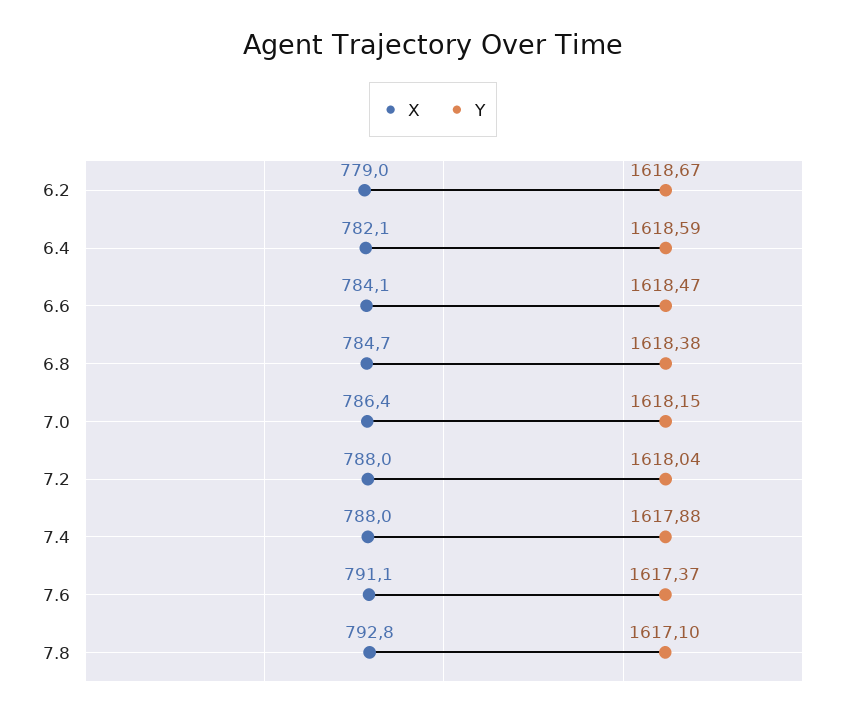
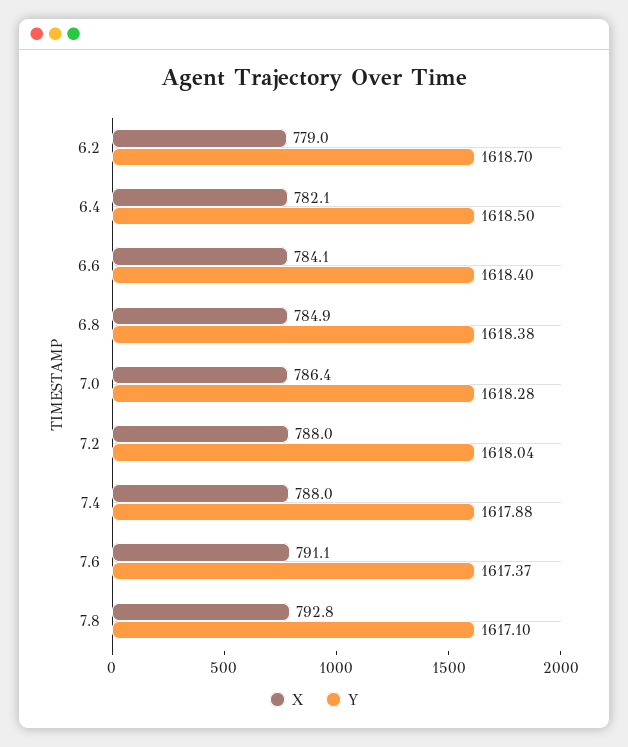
  {
    "X": {
      "6.2": 779,
      "6.4": 782.1,
      "6.6": 784.1,
-     "6.8": 784.7,
+     "6.8": 784.9,
      "7.0": 786.4,
      "7.2": 788,
      "7.4": 788,
      "7.6": 791.1,
      "7.8": 792.8
    },
    "Y": {
-     "6.2": 1618.67,
+     "6.2": 1618.7,
-     "6.4": 1618.59,
+     "6.4": 1618.5,
-     "6.6": 1618.47,
+     "6.6": 1618.4,
      "6.8": 1618.38,
-     "7.0": 1618.15,
+     "7.0": 1618.28,
      "7.2": 1618.04,
      "7.4": 1617.88,
      "7.6": 1617.37,
      "7.8": 1617.1
    }
  }

